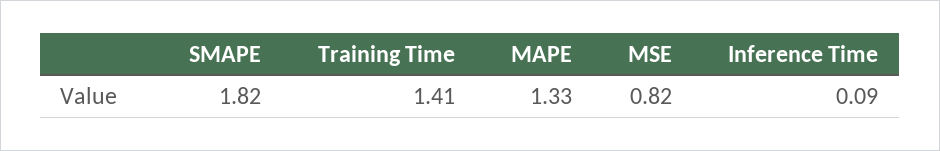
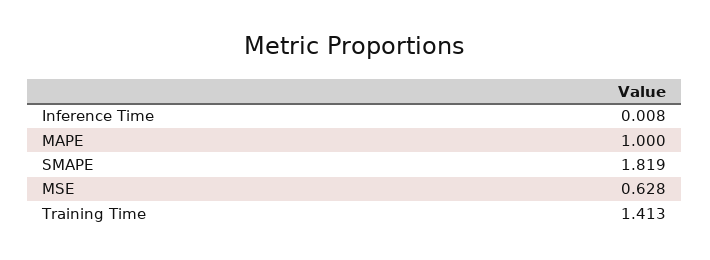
  {
    "SMAPE": 1.819,
    "Training Time": 1.413,
-   "MAPE": 1.33,
+   "MAPE": 1,
-   "MSE": 0.82,
+   "MSE": 0.628,
-   "Inference Time": 0.09
+   "Inference Time": 0.008
  }

